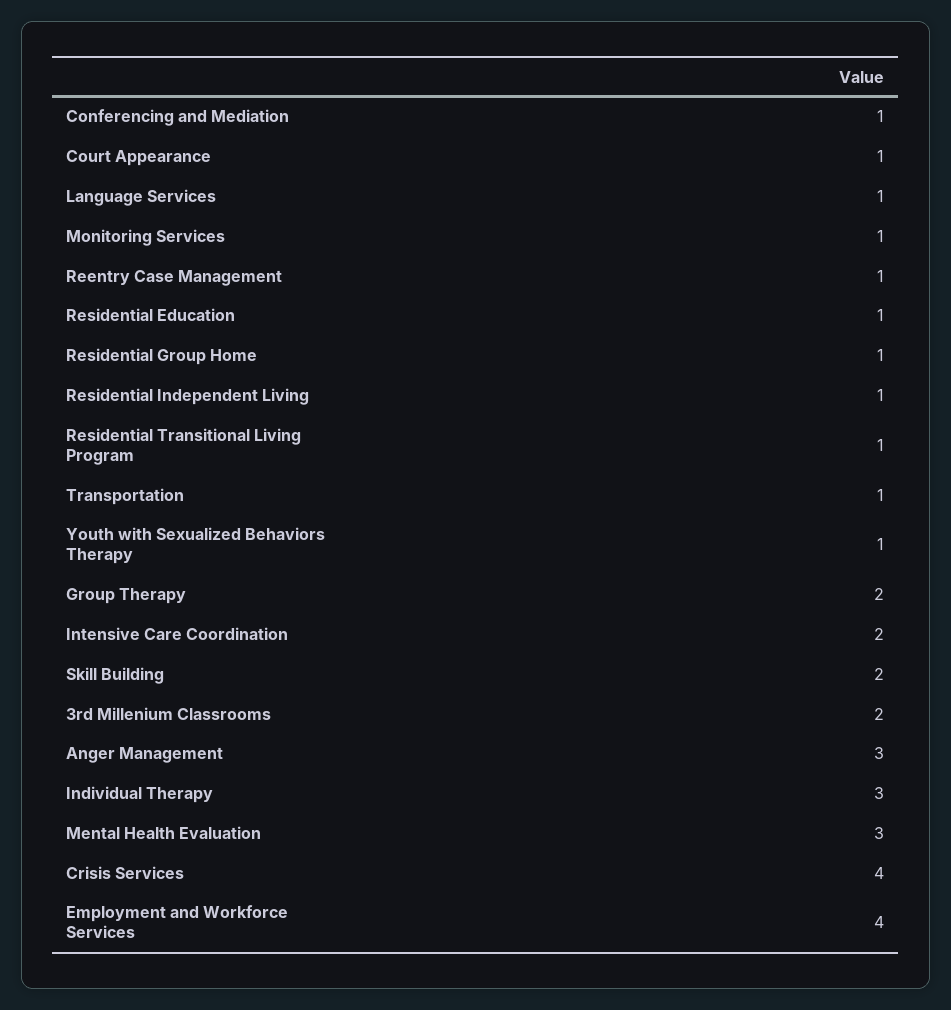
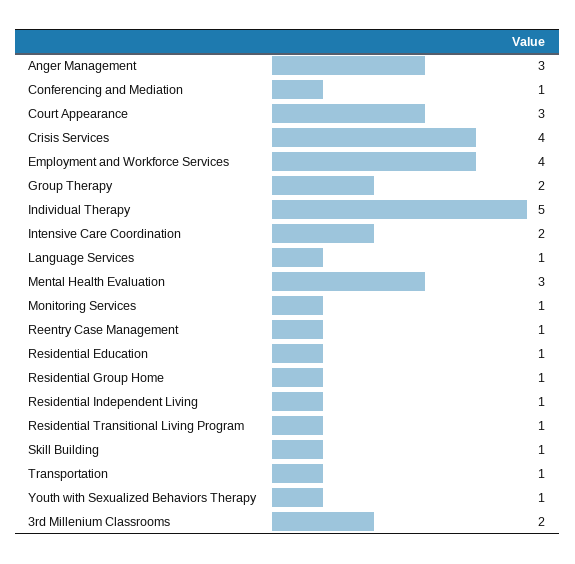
  {
    "Conferencing and Mediation": 1,
-   "Court Appearance": 1,
+   "Court Appearance": 3,
    "Language Services": 1,
    "Monitoring Services": 1,
    "Reentry Case Management": 1,
    "Residential Education": 1,
    "Residential Group Home": 1,
    "Residential Independent Living": 1,
    "Residential Transitional Living Program": 1,
    "Transportation": 1,
    "Youth with Sexualized Behaviors Therapy": 1,
    "Group Therapy": 2,
    "Intensive Care Coordination": 2,
-   "Skill Building": 2,
+   "Skill Building": 1,
    "3rd Millenium Classrooms": 2,
    "Anger Management": 3,
-   "Individual Therapy": 3,
+   "Individual Therapy": 5,
    "Mental Health Evaluation": 3,
    "Crisis Services": 4,
    "Employment and Workforce Services": 4
  }

